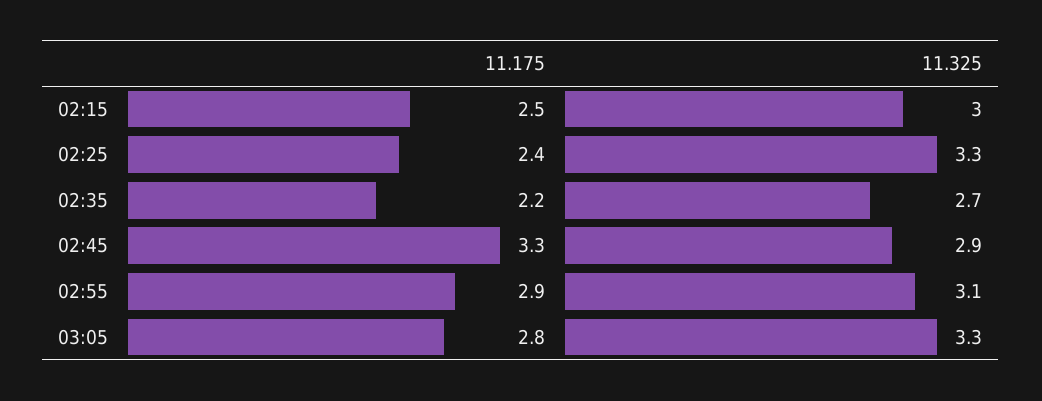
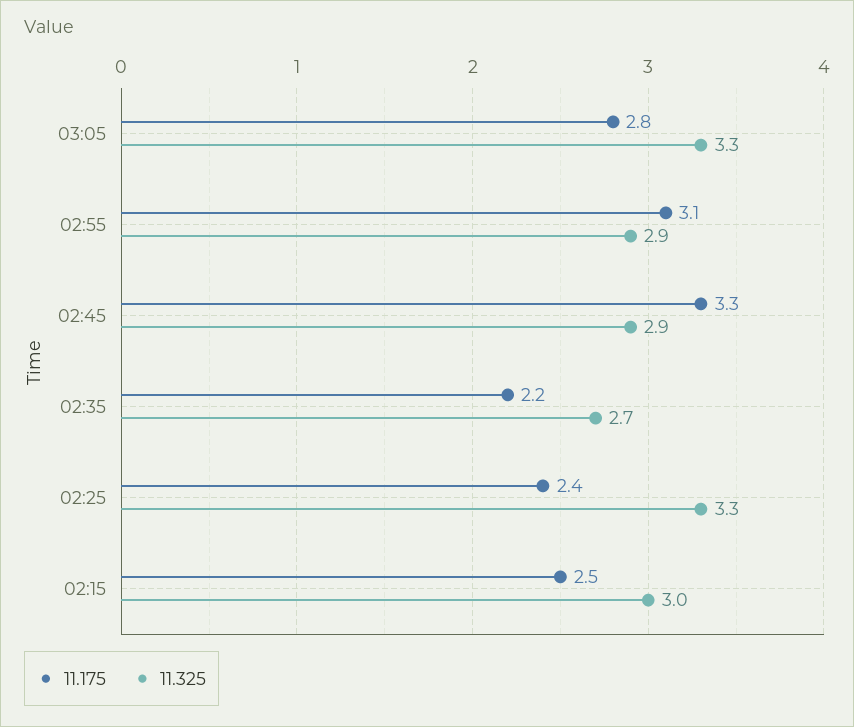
  {
    "11.175": {
      "02:15": 2.5,
      "02:25": 2.4,
      "02:35": 2.2,
      "02:45": 3.3,
-     "02:55": 2.9,
+     "02:55": 3.1,
      "03:05": 2.8
    },
    "11.325": {
      "02:15": 3,
      "02:25": 3.3,
      "02:35": 2.7,
      "02:45": 2.9,
-     "02:55": 3.1,
+     "02:55": 2.9,
      "03:05": 3.3
    }
  }

